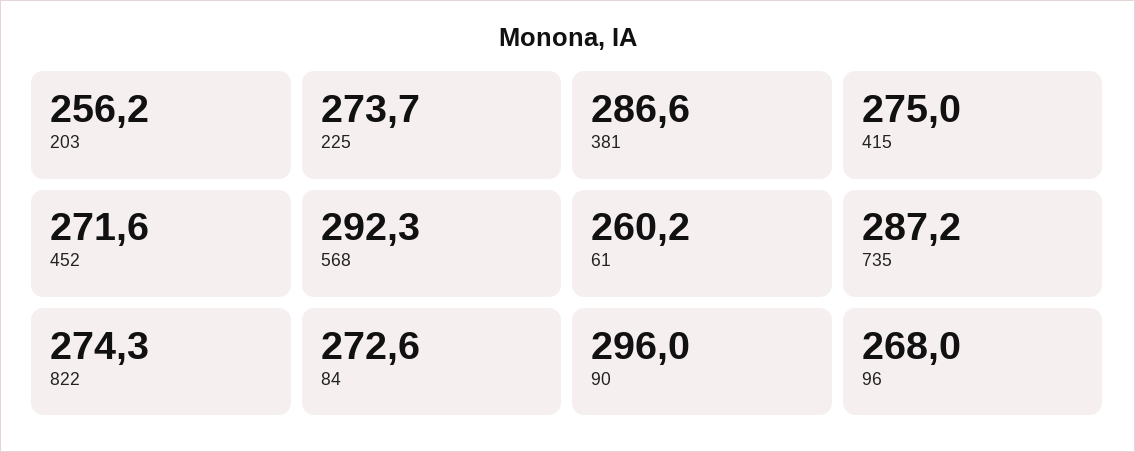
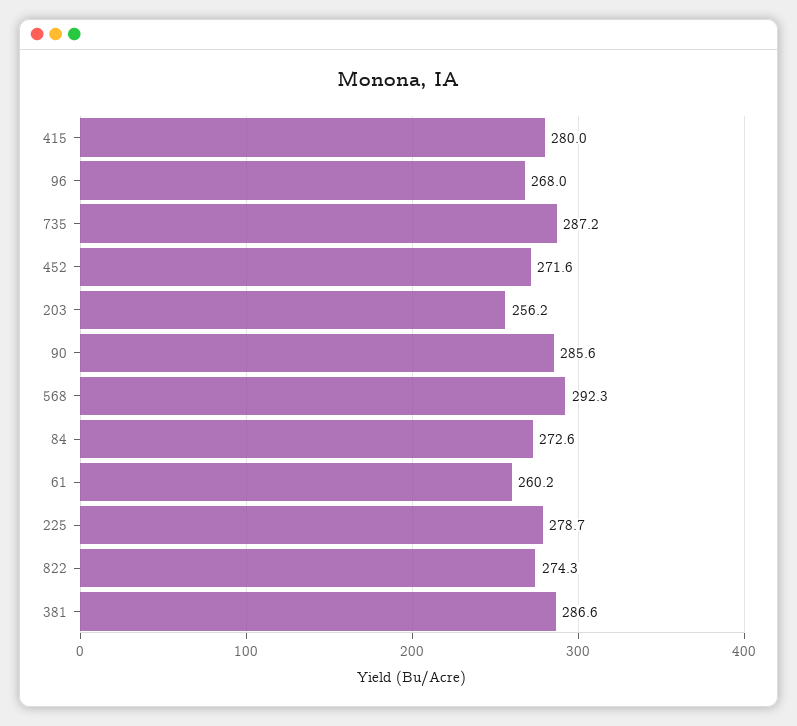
  {
    "203": 256.2,
-   "225": 273.7,
+   "225": 278.7,
    "381": 286.6,
-   "415": 275,
+   "415": 280,
    "452": 271.6,
    "568": 292.3,
    "61": 260.2,
    "735": 287.2,
    "822": 274.3,
    "84": 272.6,
-   "90": 296,
+   "90": 285.6,
    "96": 268
  }

